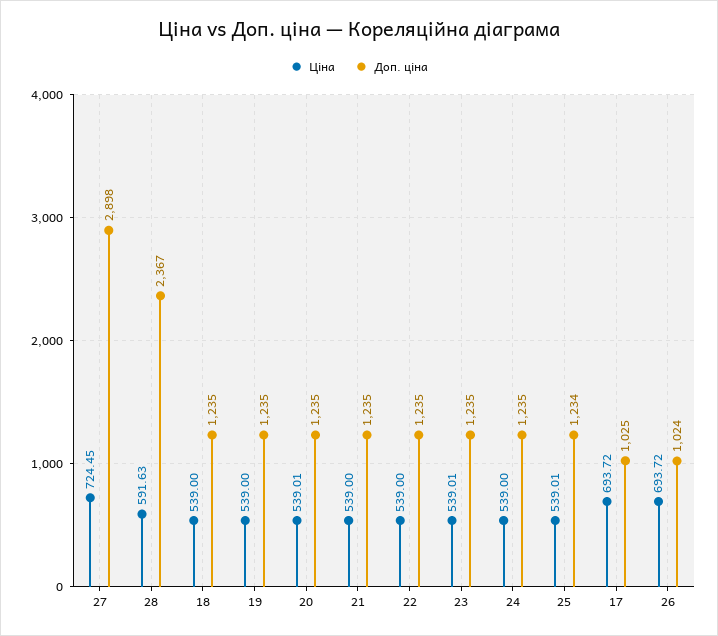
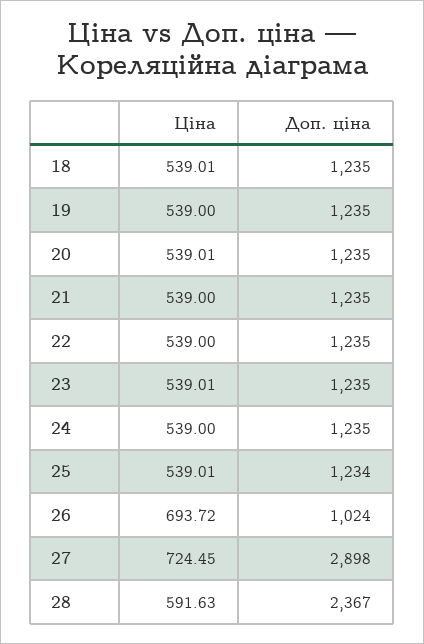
  {
    "Ціна": {
      "27": 724.45,
      "28": 591.63,
-     "18": 539,
+     "18": 539.01,
      "19": 539,
      "20": 539.01,
      "21": 539,
      "22": 539,
      "23": 539.01,
      "24": 539,
      "25": 539.01,
-     "17": 693.72,
      "26": 693.72
    },
    "Доп. ціна": {
      "27": 2898,
      "28": 2367,
      "18": 1235,
      "19": 1235,
      "20": 1235,
      "21": 1235,
      "22": 1235,
      "23": 1235,
      "24": 1235,
      "25": 1234,
-     "17": 1025,
      "26": 1024
    }
  }

